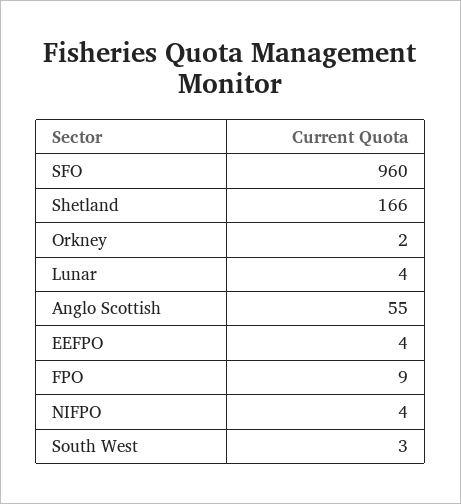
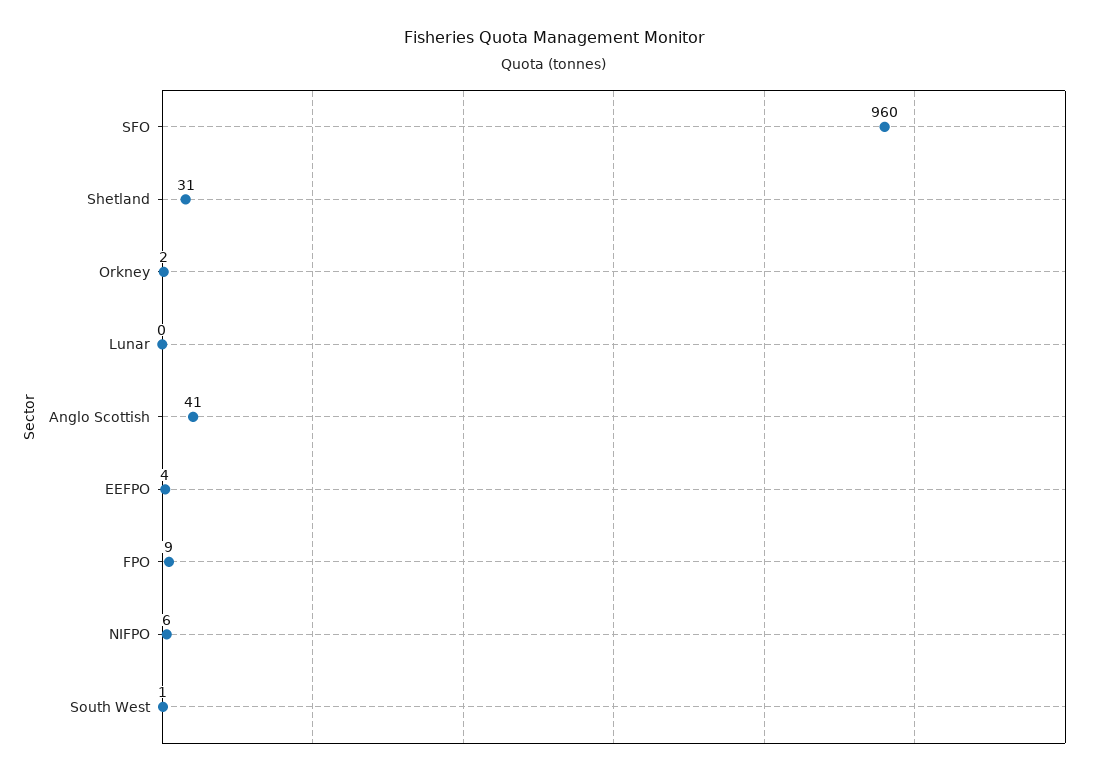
  {
    "SFO": 960,
-   "Shetland": 166,
+   "Shetland": 31,
    "Orkney": 2,
-   "Lunar": 4,
+   "Lunar": 0,
-   "Anglo Scottish": 55,
+   "Anglo Scottish": 41,
    "EEFPO": 4,
    "FPO": 9,
-   "NIFPO": 4,
+   "NIFPO": 6,
-   "South West": 3
+   "South West": 1
  }

